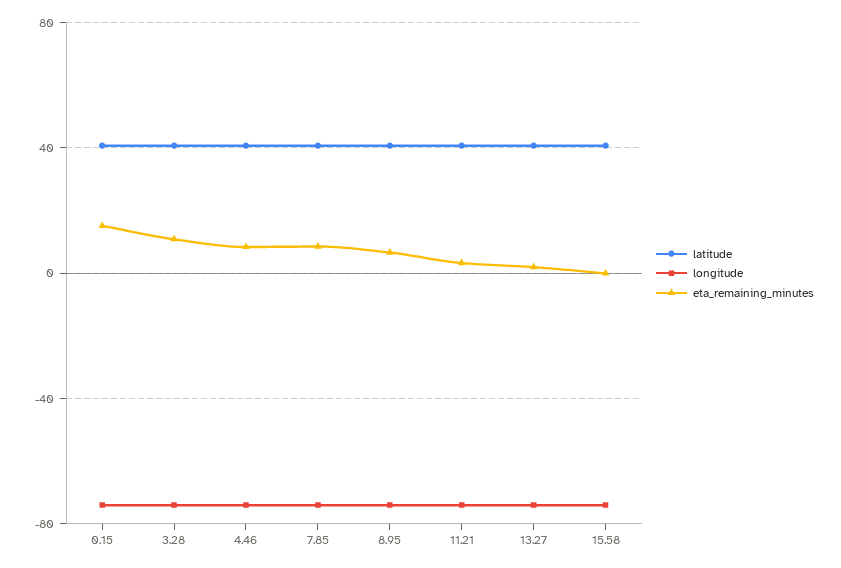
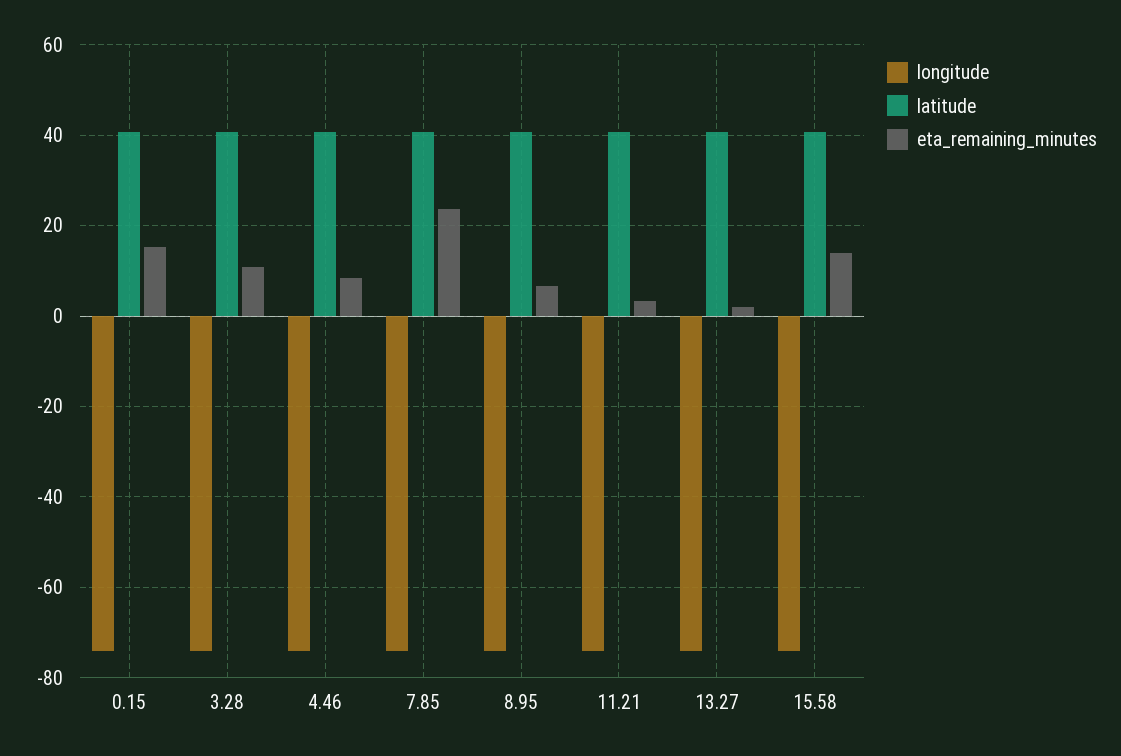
  {
    "latitude": {
      "0.15": 40,
      "3.28": 40,
      "4.46": 40,
      "7.85": 40,
      "8.95": 40,
      "11.21": 40,
      "13.27": 40,
      "15.58": 40
    },
    "longitude": {
      "0.15": -74,
      "3.28": -74,
      "4.46": -74,
      "7.85": -74,
      "8.95": -74,
      "11.21": -74,
      "13.27": -74,
      "15.58": -74
    },
    "eta_remaining_minutes": {
      "0.15": 16,
      "3.28": 10,
      "4.46": 8,
-     "7.85": 10,
+     "7.85": 24,
      "8.95": 6,
      "11.21": 4,
      "13.27": 2,
-     "15.58": 0
+     "15.58": 14
    }
  }

